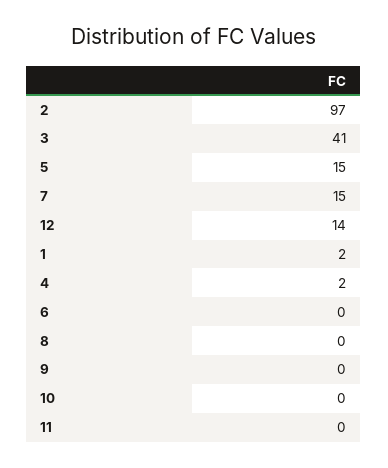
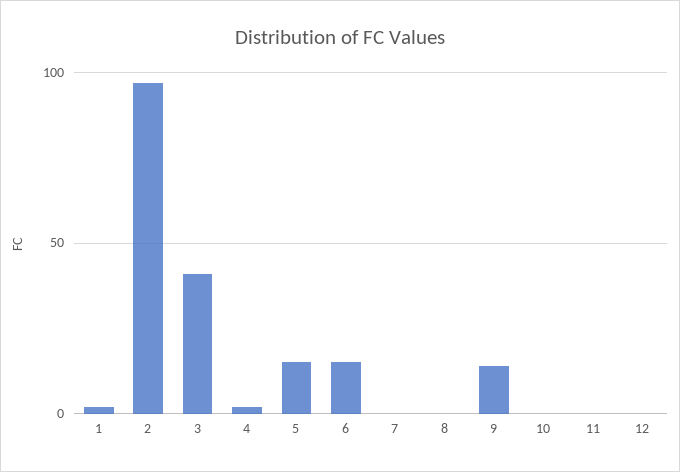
  {
    "2": 97,
    "3": 41,
    "5": 15,
-   "7": 15,
+   "7": 0,
-   "12": 14,
+   "12": 0,
    "1": 2,
    "4": 2,
-   "6": 0,
+   "6": 15,
    "8": 0,
-   "9": 0,
+   "9": 15,
    "10": 0,
    "11": 0
  }

